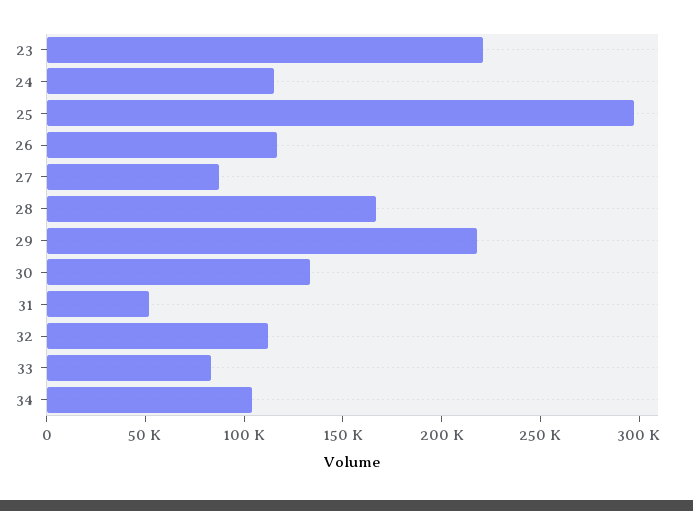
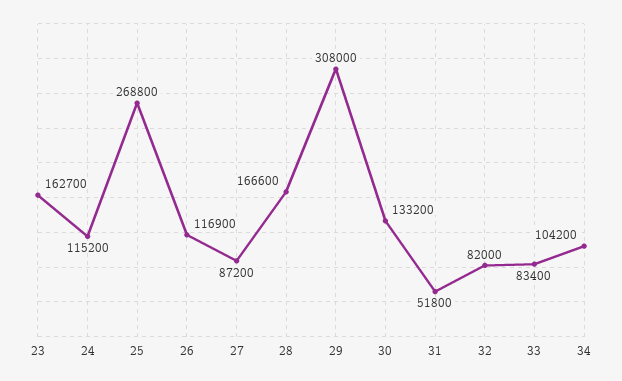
  {
-   "23": 220000,
+   "23": 162700,
    "24": 115200,
-   "25": 300000,
+   "25": 268800,
    "26": 116900,
    "27": 87200,
    "28": 166600,
-   "29": 220000,
+   "29": 308000,
    "30": 133200,
    "31": 51800,
-   "32": 110000,
+   "32": 82000,
    "33": 83400,
    "34": 104200
  }

